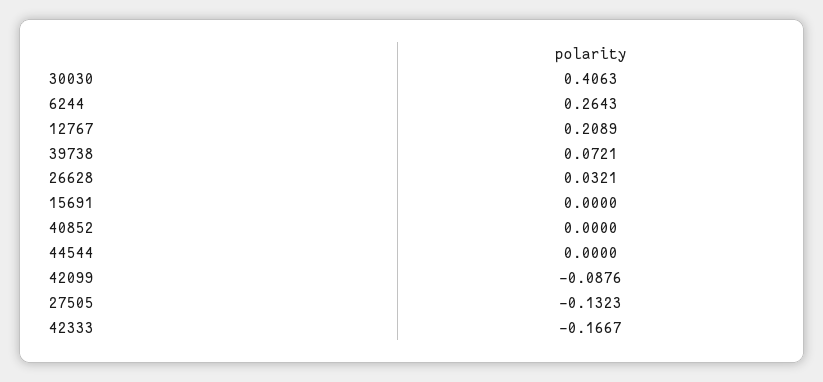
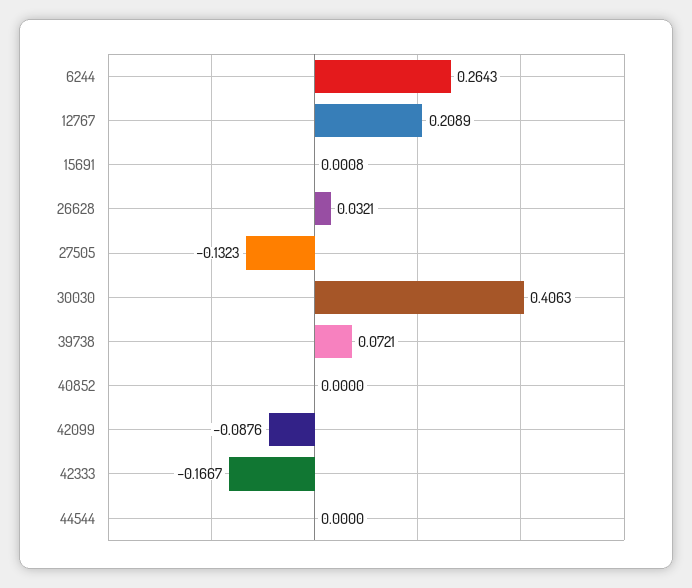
  {
    "30030": 0.4063,
    "6244": 0.2643,
    "12767": 0.2089,
    "39738": 0.0721,
    "26628": 0.0321,
-   "15691": 0,
+   "15691": 0.0008,
    "40852": 0,
    "44544": 0,
    "42099": -0.0876,
    "27505": -0.1323,
    "42333": -0.1667
  }

